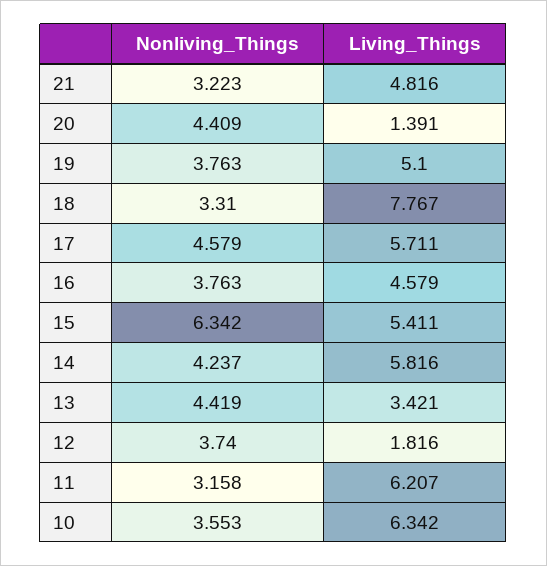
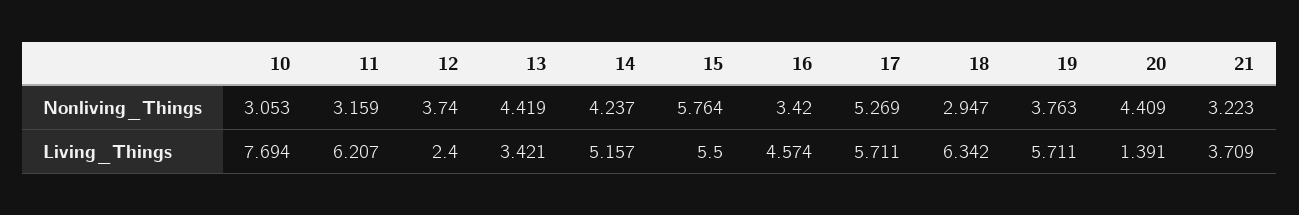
  {
    "Nonliving_Things": {
      "21": 3.223,
      "20": 4.409,
      "19": 3.763,
-     "18": 3.31,
+     "18": 2.947,
-     "17": 4.579,
+     "17": 5.269,
-     "16": 3.763,
+     "16": 3.42,
-     "15": 6.342,
+     "15": 5.764,
      "14": 4.237,
      "13": 4.419,
      "12": 3.74,
-     "11": 3.158,
+     "11": 3.159,
-     "10": 3.553
+     "10": 3.053
    },
    "Living_Things": {
-     "21": 4.816,
+     "21": 3.709,
      "20": 1.391,
-     "19": 5.1,
+     "19": 5.711,
-     "18": 7.767,
+     "18": 6.342,
      "17": 5.711,
-     "16": 4.579,
+     "16": 4.574,
-     "15": 5.411,
+     "15": 5.5,
-     "14": 5.816,
+     "14": 5.157,
      "13": 3.421,
-     "12": 1.816,
+     "12": 2.4,
      "11": 6.207,
-     "10": 6.342
+     "10": 7.694
    }
  }

